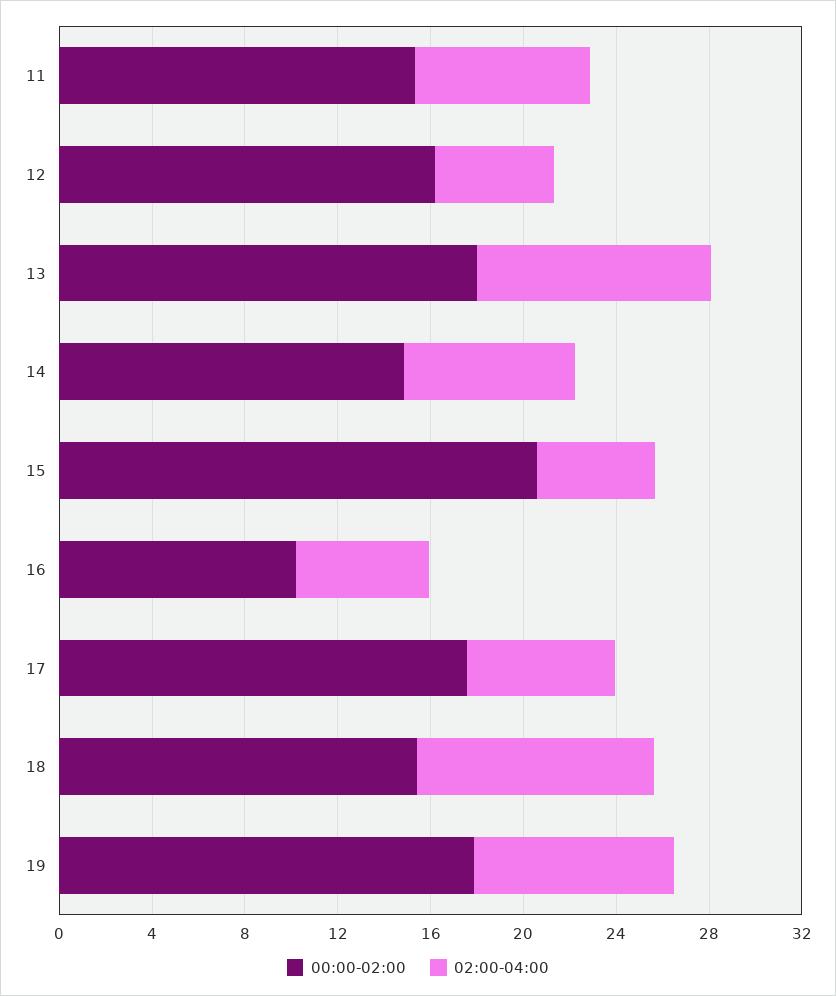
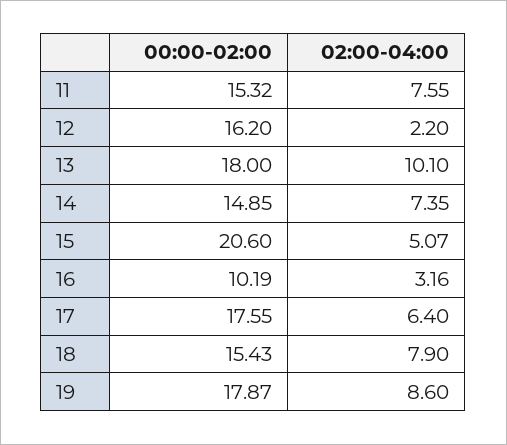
  {
    "00:00-02:00": {
      "11": 15.32,
      "12": 16.2,
      "13": 18,
      "14": 14.85,
      "15": 20.6,
      "16": 10.19,
      "17": 17.55,
      "18": 15.43,
      "19": 17.87
    },
    "02:00-04:00": {
      "11": 7.55,
-     "12": 5,
+     "12": 2.2,
      "13": 10.1,
      "14": 7.35,
      "15": 5.07,
-     "16": 6,
+     "16": 3.16,
      "17": 6.4,
-     "18": 10,
+     "18": 7.9,
      "19": 8.6
    }
  }

